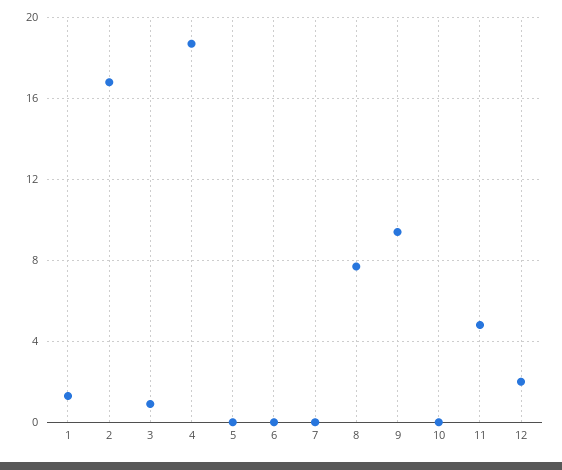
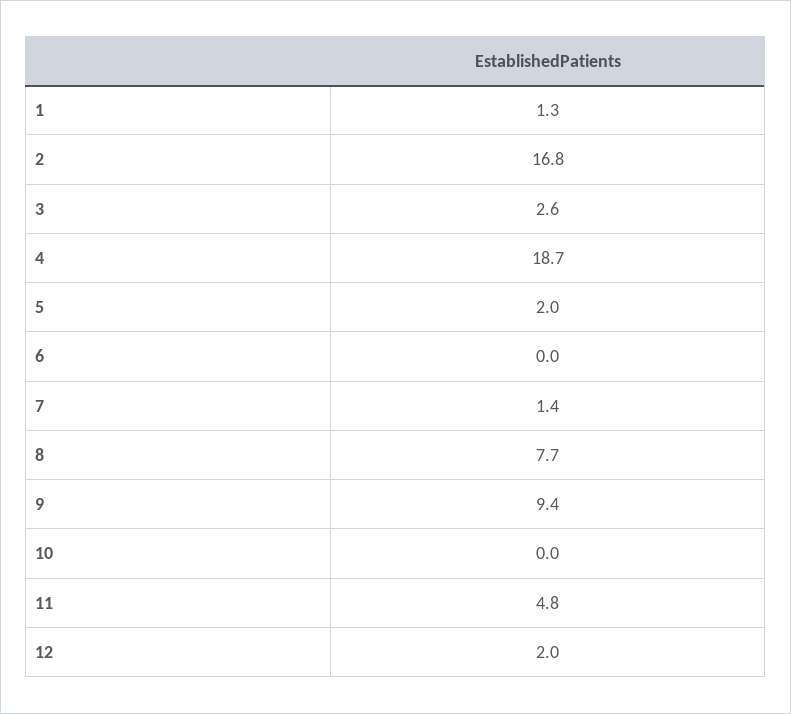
  {
    "1": 1.3,
    "2": 16.8,
-   "3": 1,
+   "3": 2.6,
    "4": 18.7,
-   "5": 0,
+   "5": 2,
    "6": 0,
-   "7": 0,
+   "7": 1.4,
    "8": 7.7,
    "9": 9.4,
    "10": 0,
    "11": 4.8,
    "12": 2
  }

